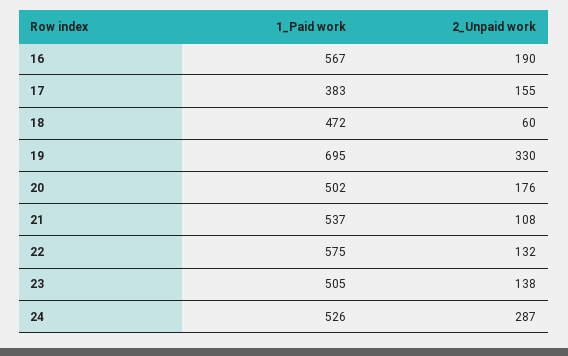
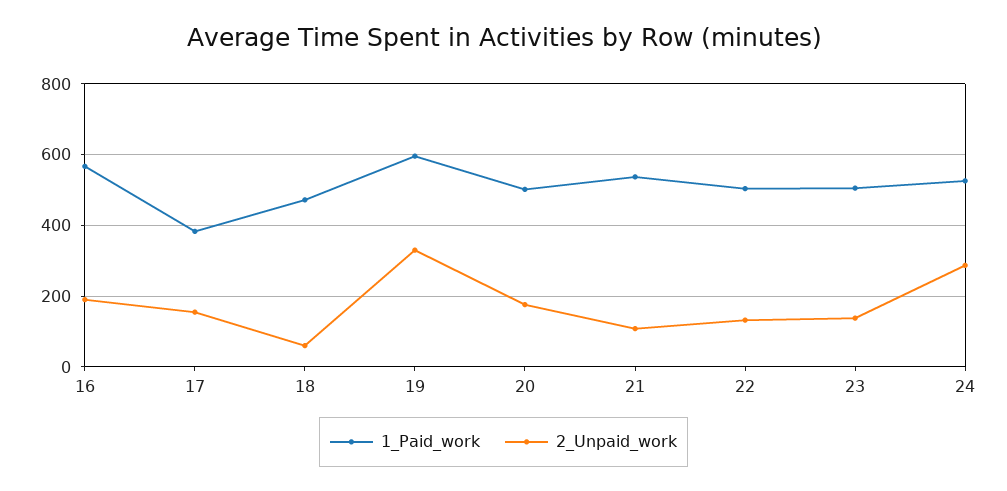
  {
    "1_Paid work": {
      "16": 567,
      "17": 383,
      "18": 472,
-     "19": 695,
+     "19": 600,
      "20": 502,
      "21": 537,
-     "22": 575,
+     "22": 500,
      "23": 505,
      "24": 526
    },
    "2_Unpaid work": {
      "16": 190,
      "17": 155,
      "18": 60,
      "19": 330,
      "20": 176,
      "21": 108,
      "22": 132,
      "23": 138,
      "24": 287
    }
  }

